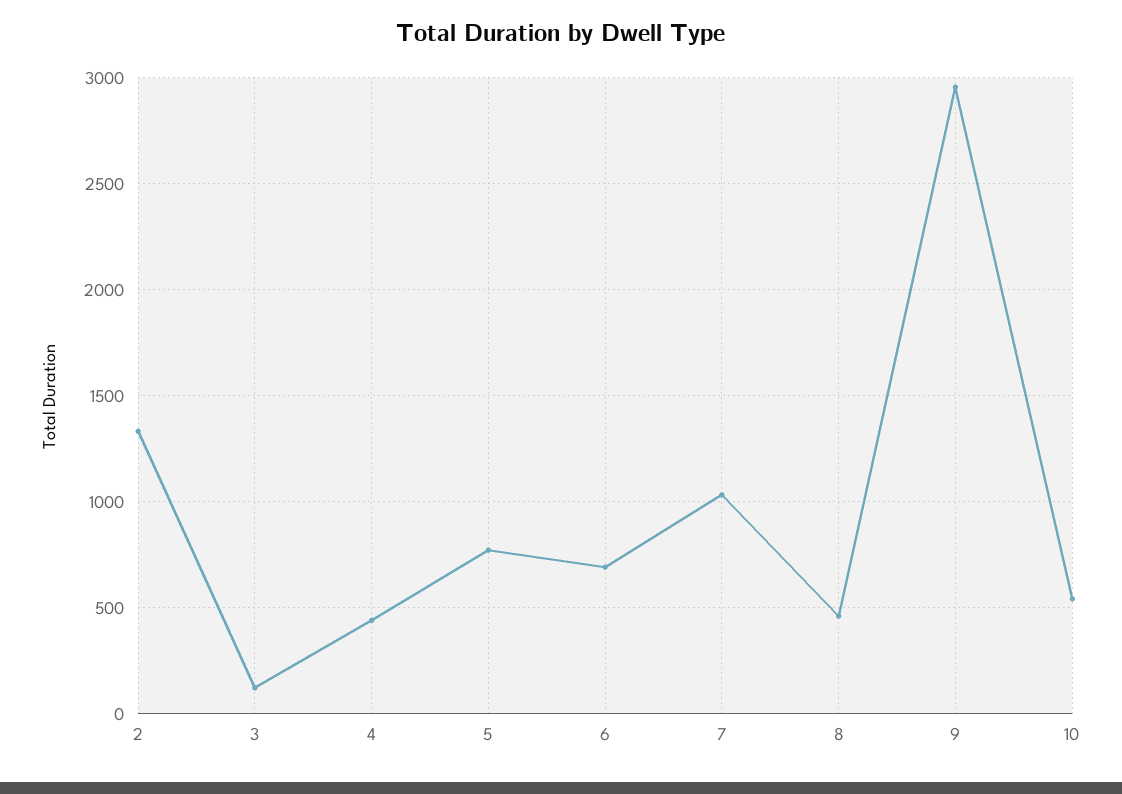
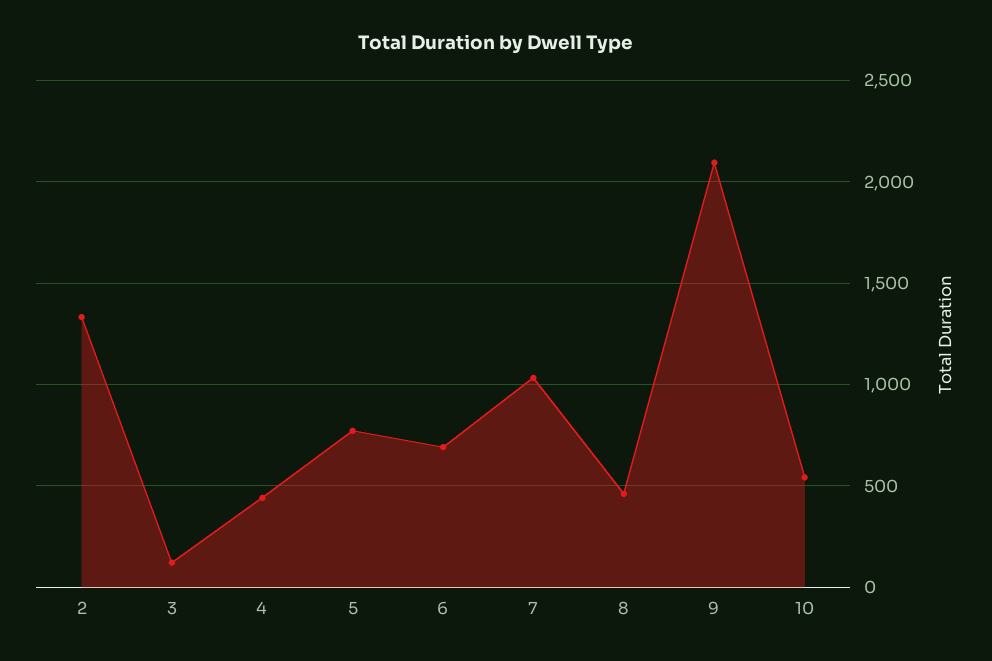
  {
    "2": 1350,
    "3": 100,
    "4": 450,
    "5": 750,
    "6": 700,
    "7": 1050,
    "8": 450,
-   "9": 2950,
+   "9": 2100,
    "10": 550
  }

